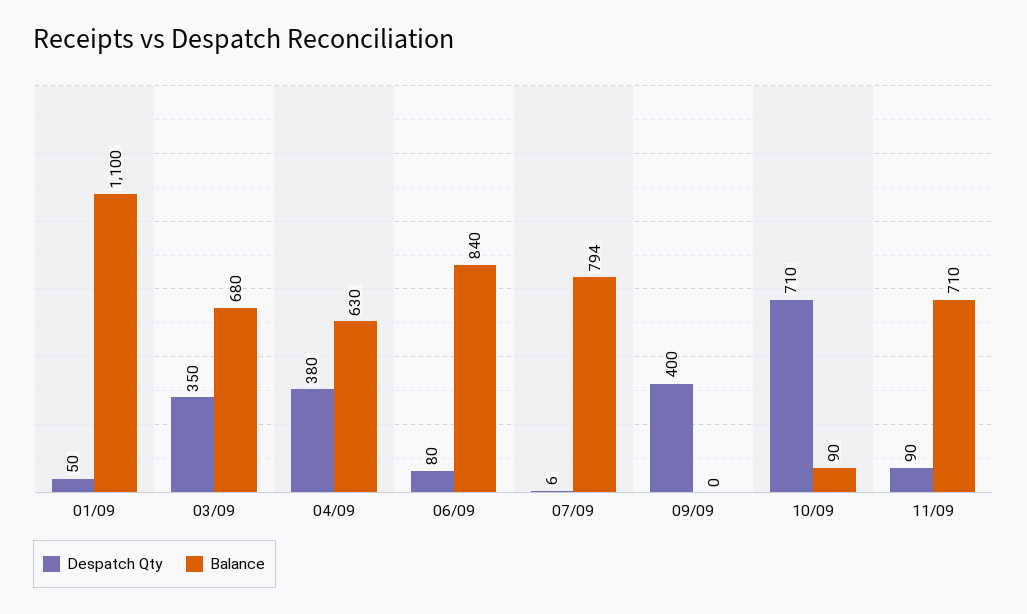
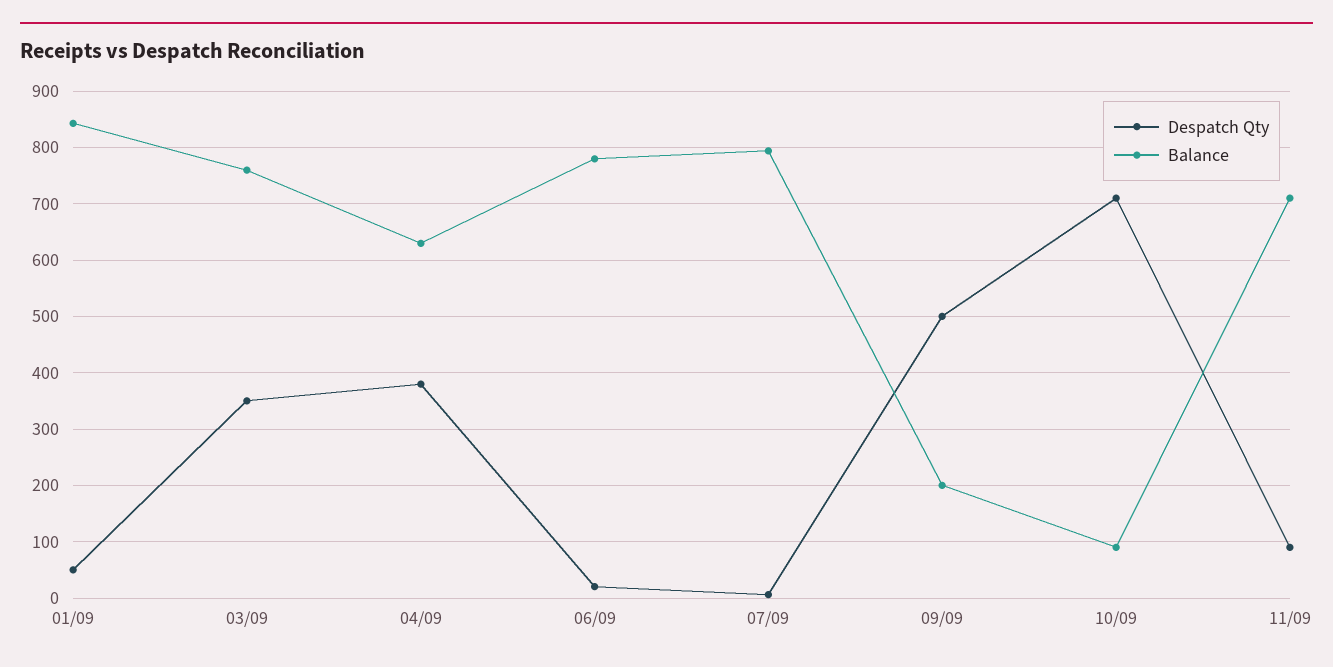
  {
    "Despatch Qty": {
      "01/09": 50,
      "03/09": 350,
      "04/09": 380,
-     "06/09": 80,
+     "06/09": 20,
      "07/09": 6,
-     "09/09": 400,
+     "09/09": 500,
      "10/09": 710,
      "11/09": 90
    },
    "Balance": {
-     "01/09": 1100,
+     "01/09": 840,
-     "03/09": 680,
+     "03/09": 760,
      "04/09": 630,
-     "06/09": 840,
+     "06/09": 780,
      "07/09": 794,
-     "09/09": 0,
+     "09/09": 200,
      "10/09": 90,
      "11/09": 710
    }
  }

